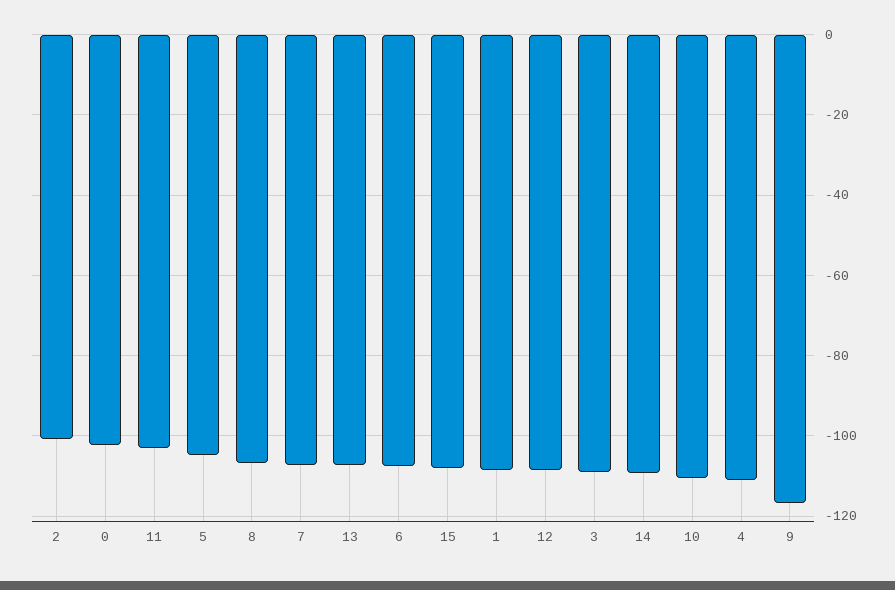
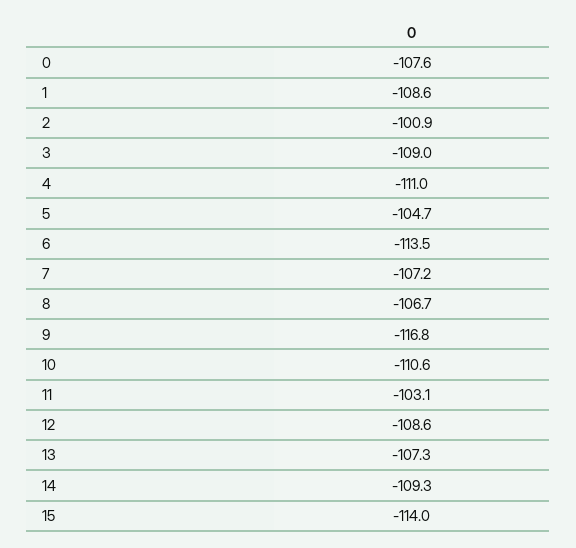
  {
    "2": -100.9,
-   "0": -102,
+   "0": -107.6,
    "11": -103.1,
    "5": -104.7,
    "8": -106.7,
    "7": -107.2,
    "13": -107.3,
-   "6": -108,
+   "6": -113.5,
-   "15": -108,
+   "15": -114,
    "1": -108.6,
    "12": -108.6,
    "3": -109,
    "14": -109.3,
    "10": -110.6,
    "4": -111,
    "9": -116.8
  }

